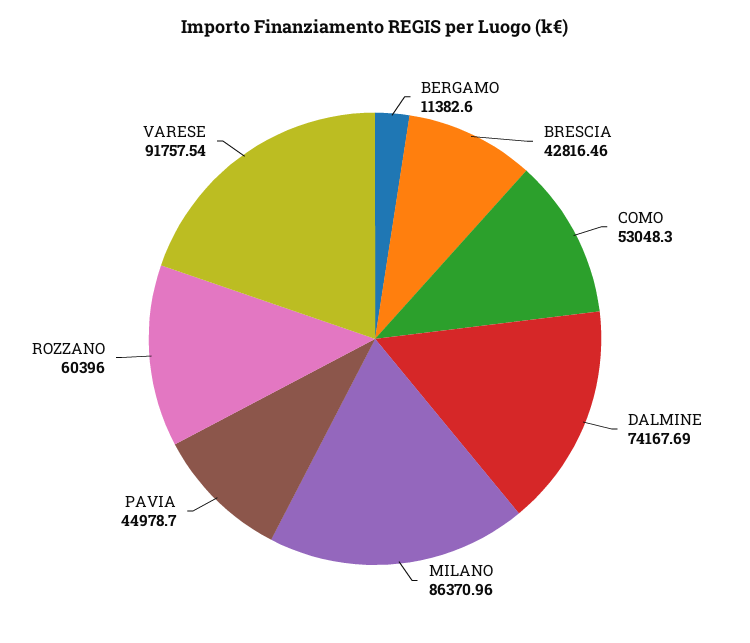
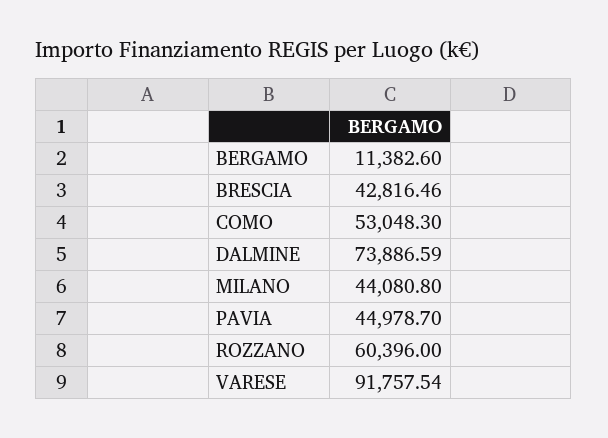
  {
    "BERGAMO": 11382.6,
    "BRESCIA": 42816.46,
    "COMO": 53048.3,
-   "DALMINE": 74167.69,
+   "DALMINE": 73886.59,
-   "MILANO": 86370.96,
+   "MILANO": 44080.8,
    "PAVIA": 44978.7,
    "ROZZANO": 60396,
    "VARESE": 91757.54
  }

